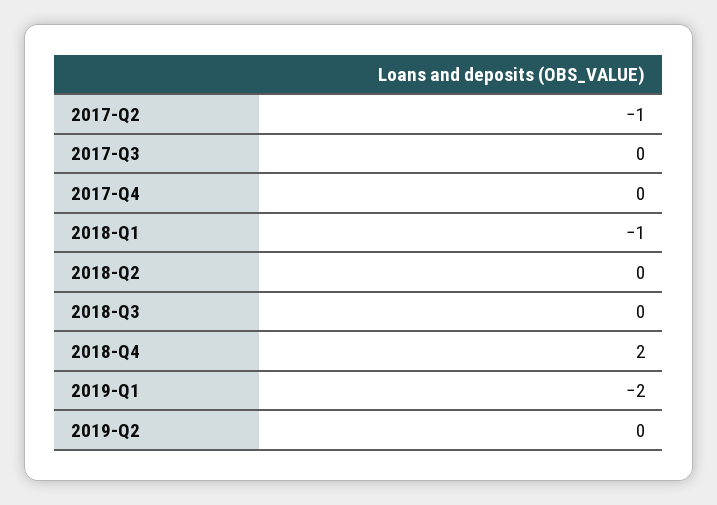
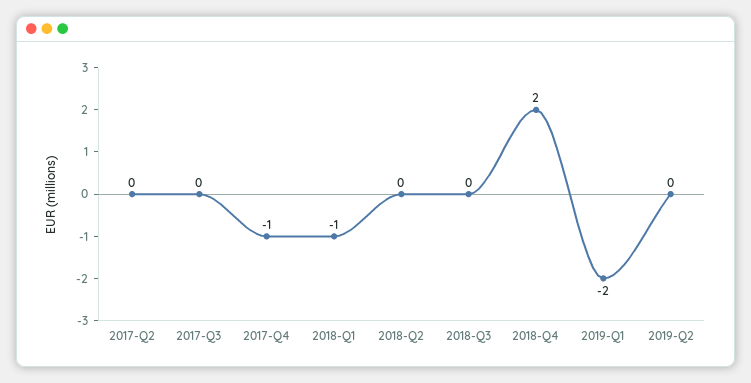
  {
-   "2017-Q2": -1,
+   "2017-Q2": 0,
    "2017-Q3": 0,
-   "2017-Q4": 0,
+   "2017-Q4": -1,
    "2018-Q1": -1,
    "2018-Q2": 0,
    "2018-Q3": 0,
    "2018-Q4": 2,
    "2019-Q1": -2,
    "2019-Q2": 0
  }

